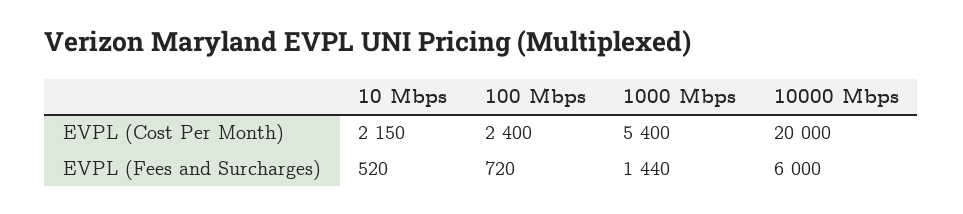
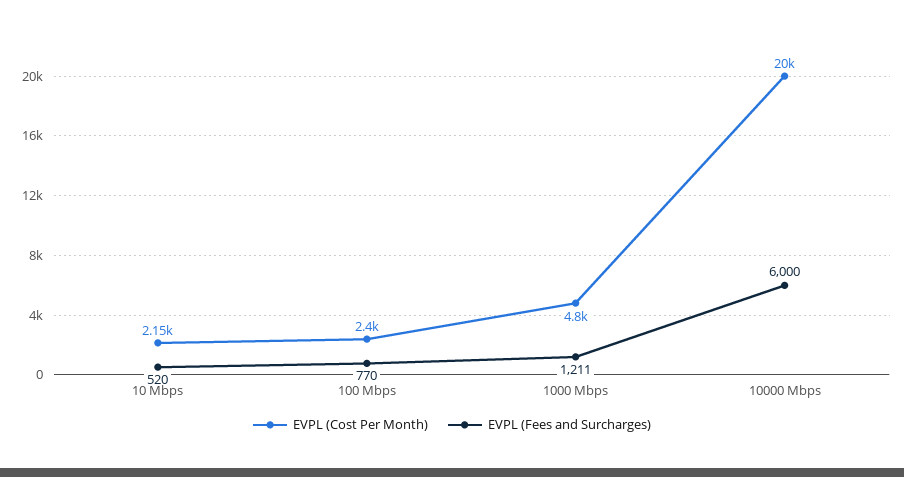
  {
    "EVPL (Cost Per Month)": {
      "10 Mbps": 2150,
      "100 Mbps": 2400,
-     "1000 Mbps": 5400,
+     "1000 Mbps": 4800,
      "10000 Mbps": 20000
    },
    "EVPL (Fees and Surcharges)": {
      "10 Mbps": 520,
-     "100 Mbps": 720,
+     "100 Mbps": 770,
-     "1000 Mbps": 1440,
+     "1000 Mbps": 1211,
      "10000 Mbps": 6000
    }
  }

